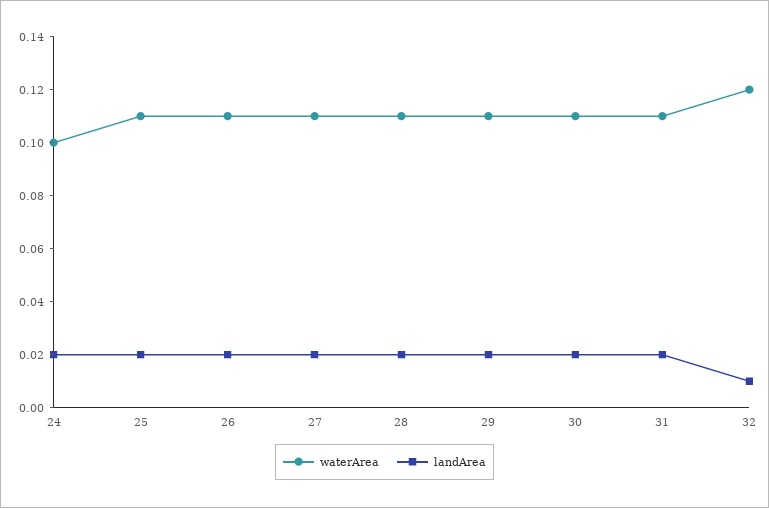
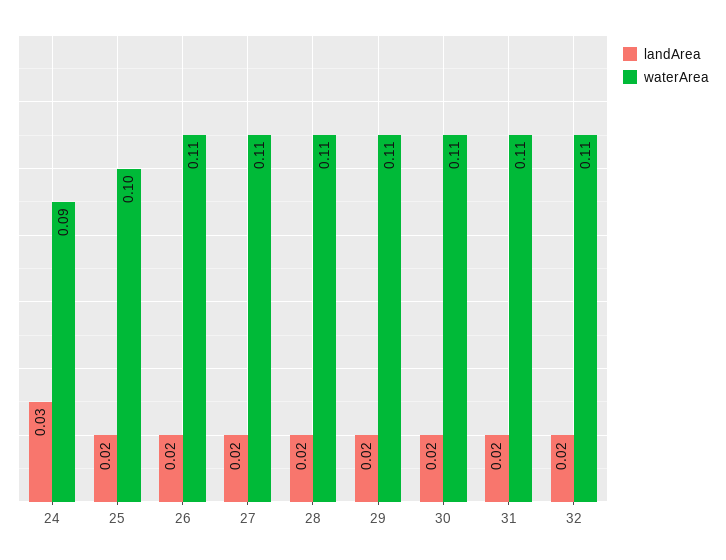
  {
    "waterArea": {
-     "24": 0.1,
+     "24": 0.09,
-     "25": 0.11,
+     "25": 0.1,
      "26": 0.11,
      "27": 0.11,
      "28": 0.11,
      "29": 0.11,
      "30": 0.11,
      "31": 0.11,
-     "32": 0.12
+     "32": 0.11
    },
    "landArea": {
-     "24": 0.02,
+     "24": 0.03,
      "25": 0.02,
      "26": 0.02,
      "27": 0.02,
      "28": 0.02,
      "29": 0.02,
      "30": 0.02,
      "31": 0.02,
-     "32": 0.01
+     "32": 0.02
    }
  }

